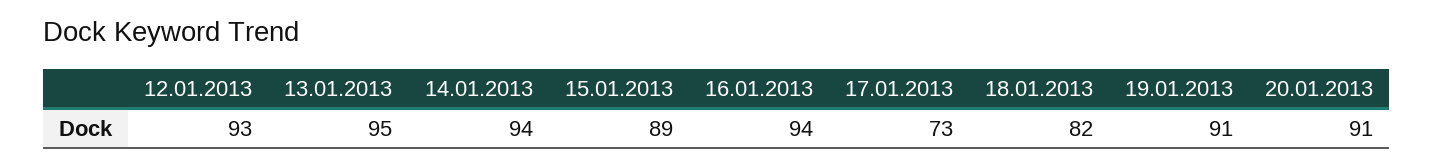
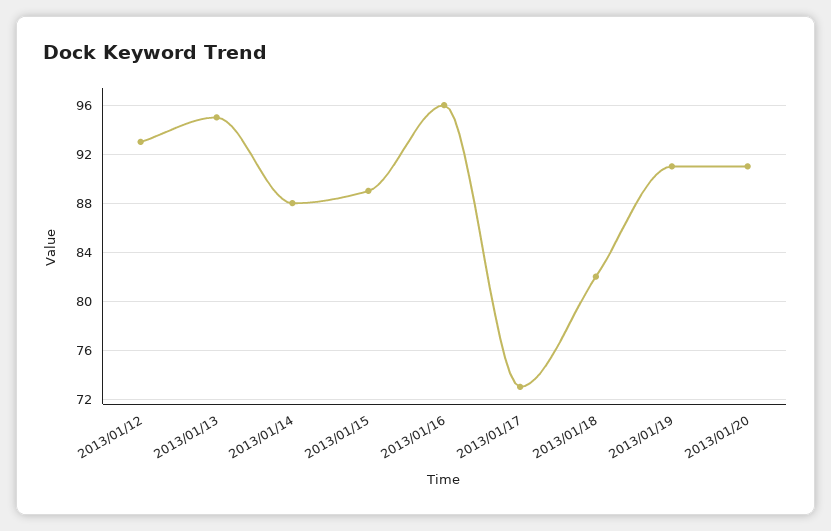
  {
    "12.01.2013": 93,
    "13.01.2013": 95,
-   "14.01.2013": 94,
+   "14.01.2013": 88,
    "15.01.2013": 89,
-   "16.01.2013": 94,
+   "16.01.2013": 96,
    "17.01.2013": 73,
    "18.01.2013": 82,
    "19.01.2013": 91,
    "20.01.2013": 91
  }

